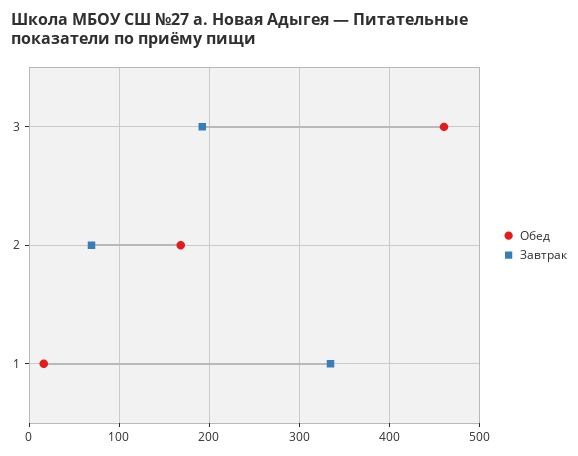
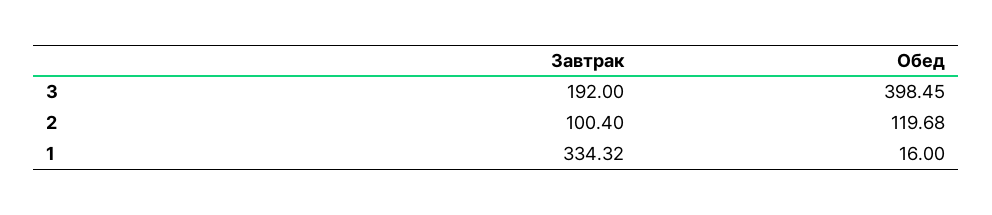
  {
    "Обед": {
-     "3": 460,
+     "3": 398.45,
-     "2": 170,
+     "2": 119.68,
      "1": 16
    },
    "Завтрак": {
      "3": 192,
-     "2": 70,
+     "2": 100.4,
      "1": 334.32
    }
  }

